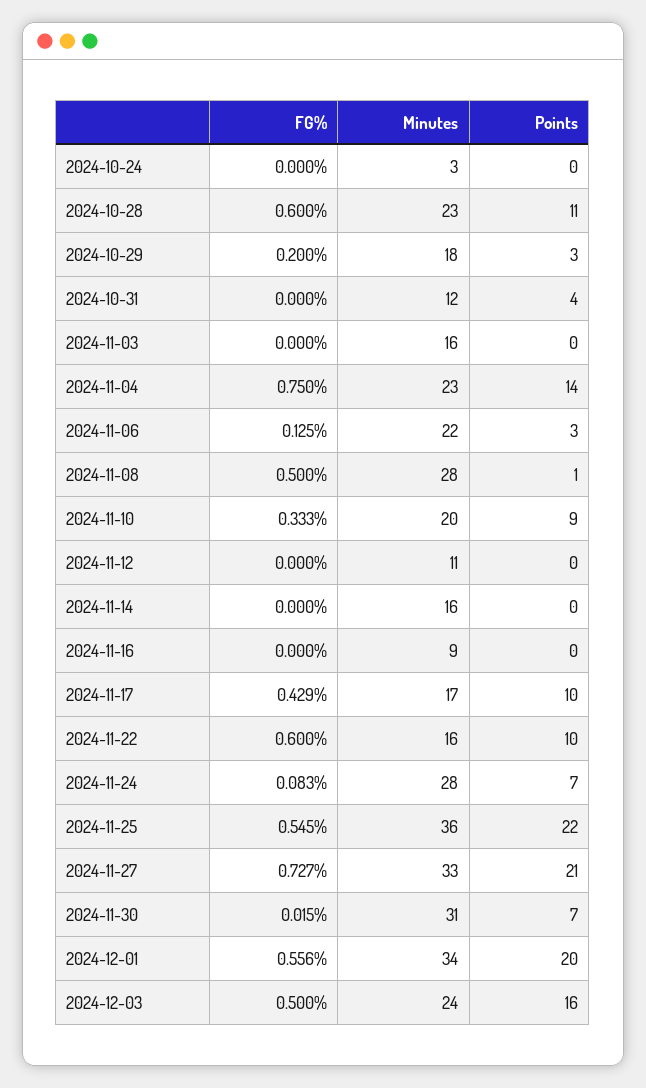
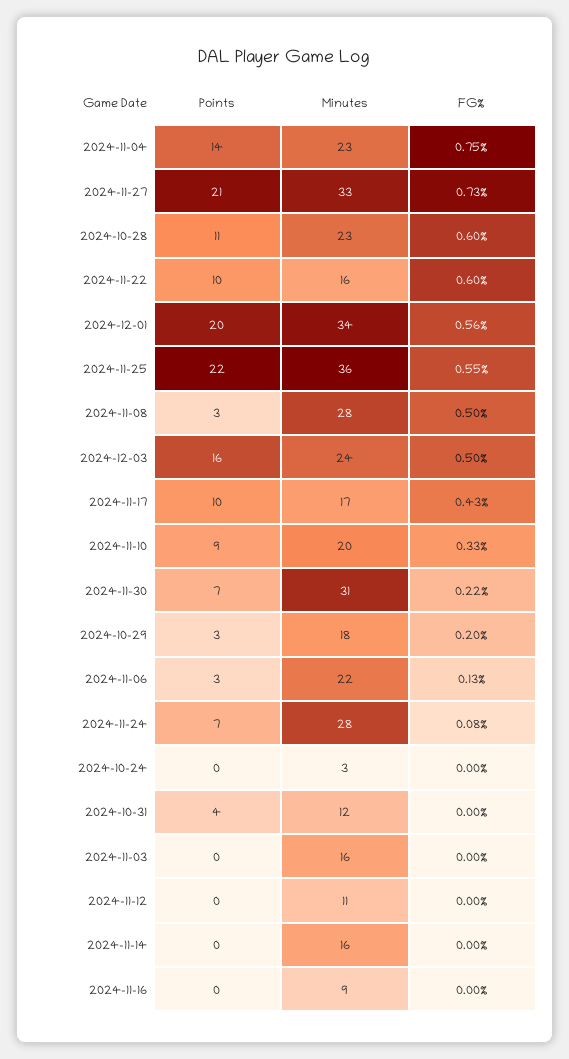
  {
    "FG%": {
      "2024-10-24": 0,
      "2024-10-28": 0.6,
      "2024-10-29": 0.2,
      "2024-10-31": 0,
      "2024-11-03": 0,
      "2024-11-04": 0.75,
      "2024-11-06": 0.125,
      "2024-11-08": 0.5,
      "2024-11-10": 0.333,
      "2024-11-12": 0,
      "2024-11-14": 0,
      "2024-11-16": 0,
      "2024-11-17": 0.429,
      "2024-11-22": 0.6,
      "2024-11-24": 0.083,
      "2024-11-25": 0.545,
      "2024-11-27": 0.727,
-     "2024-11-30": 0.015,
+     "2024-11-30": 0.22,
      "2024-12-01": 0.556,
      "2024-12-03": 0.5
    },
    "Minutes": {
      "2024-10-24": 3,
      "2024-10-28": 23,
      "2024-10-29": 18,
      "2024-10-31": 12,
      "2024-11-03": 16,
      "2024-11-04": 23,
      "2024-11-06": 22,
      "2024-11-08": 28,
      "2024-11-10": 20,
      "2024-11-12": 11,
      "2024-11-14": 16,
      "2024-11-16": 9,
      "2024-11-17": 17,
      "2024-11-22": 16,
      "2024-11-24": 28,
      "2024-11-25": 36,
      "2024-11-27": 33,
      "2024-11-30": 31,
      "2024-12-01": 34,
      "2024-12-03": 24
    },
    "Points": {
      "2024-10-24": 0,
      "2024-10-28": 11,
      "2024-10-29": 3,
      "2024-10-31": 4,
      "2024-11-03": 0,
      "2024-11-04": 14,
      "2024-11-06": 3,
-     "2024-11-08": 1,
+     "2024-11-08": 3,
      "2024-11-10": 9,
      "2024-11-12": 0,
      "2024-11-14": 0,
      "2024-11-16": 0,
      "2024-11-17": 10,
      "2024-11-22": 10,
      "2024-11-24": 7,
      "2024-11-25": 22,
      "2024-11-27": 21,
      "2024-11-30": 7,
      "2024-12-01": 20,
      "2024-12-03": 16
    }
  }

